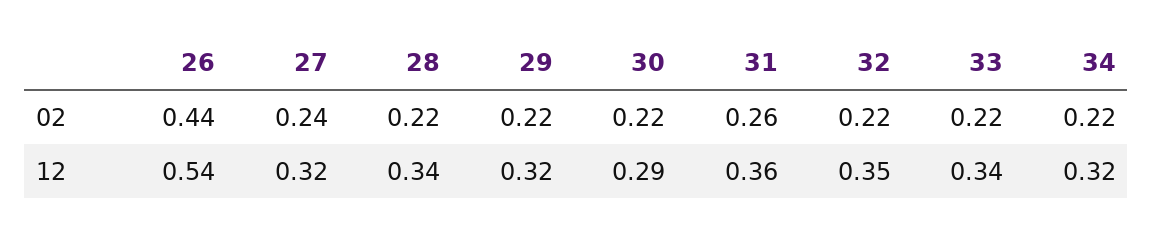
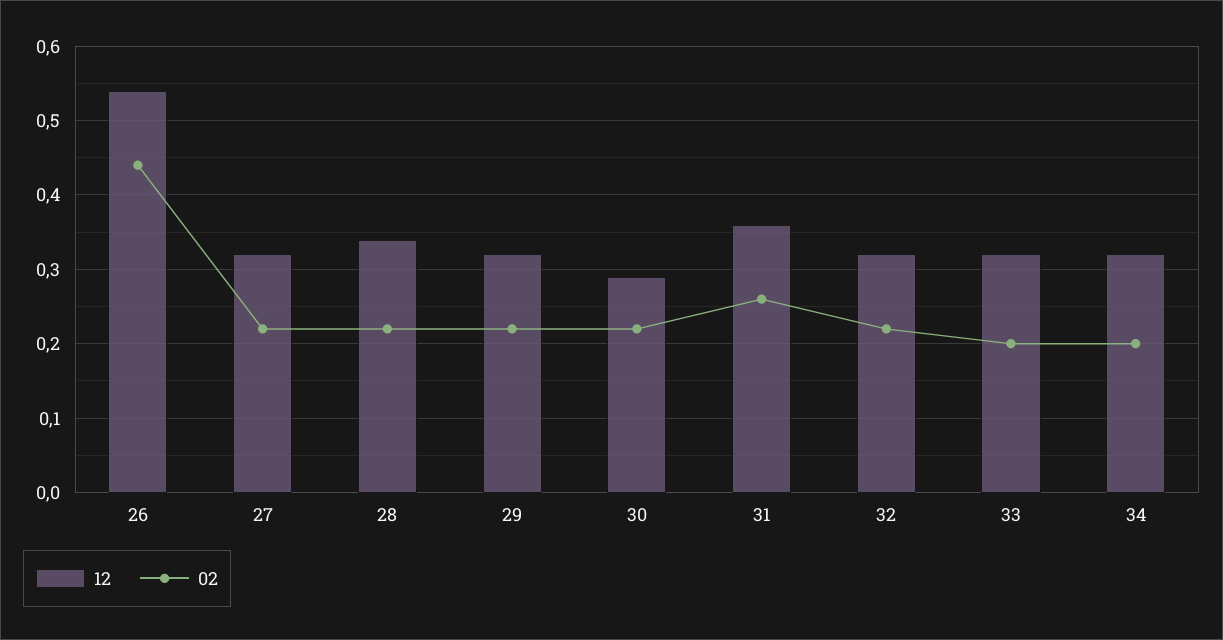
  {
    "02": {
      "26": 0.44,
-     "27": 0.24,
+     "27": 0.22,
      "28": 0.22,
      "29": 0.22,
      "30": 0.22,
      "31": 0.26,
      "32": 0.22,
-     "33": 0.22,
+     "33": 0.2,
-     "34": 0.22
+     "34": 0.2
    },
    "12": {
      "26": 0.54,
      "27": 0.32,
      "28": 0.34,
      "29": 0.32,
      "30": 0.29,
      "31": 0.36,
-     "32": 0.35,
+     "32": 0.32,
-     "33": 0.34,
+     "33": 0.32,
      "34": 0.32
    }
  }

